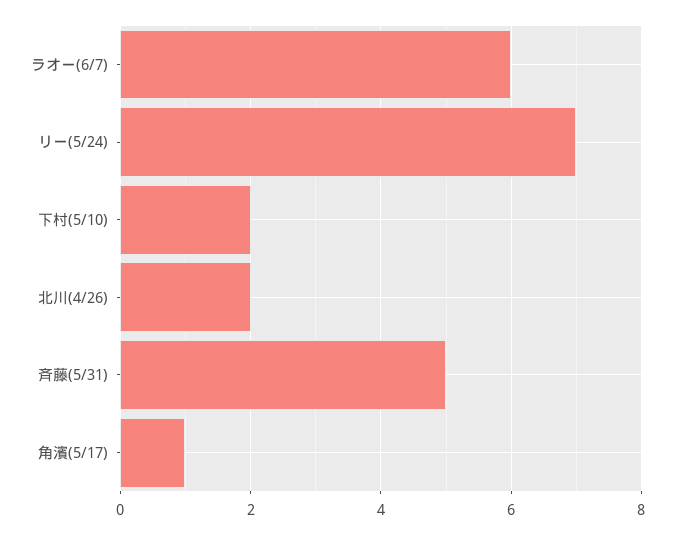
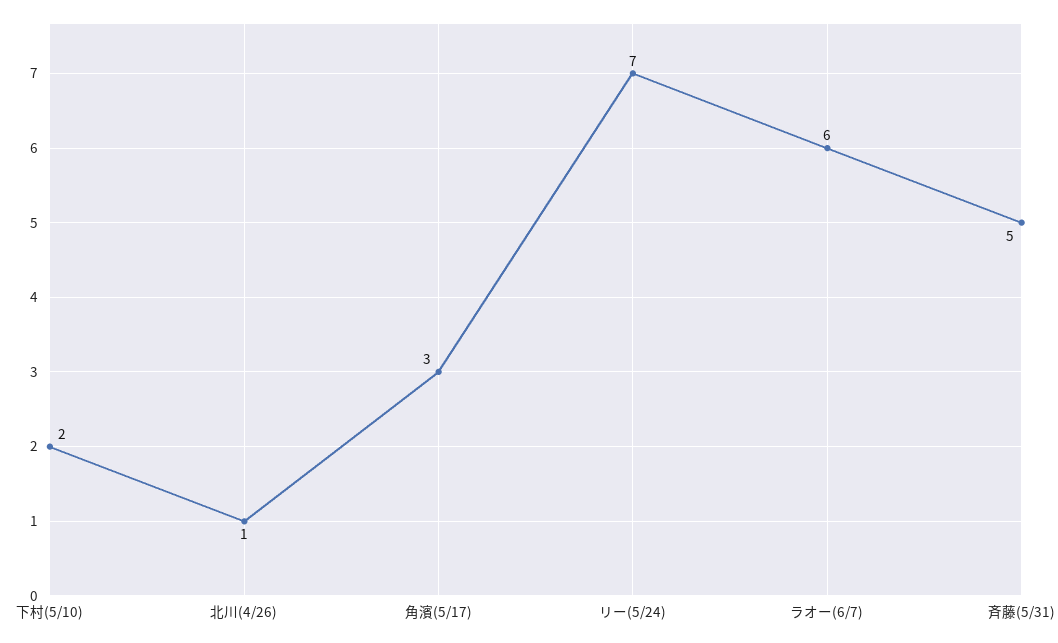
  {
    "ラオー(6/7)": 6,
    "リー(5/24)": 7,
    "下村(5/10)": 2,
-   "北川(4/26)": 2,
+   "北川(4/26)": 1,
    "斉藤(5/31)": 5,
-   "角濱(5/17)": 1
+   "角濱(5/17)": 3
  }

